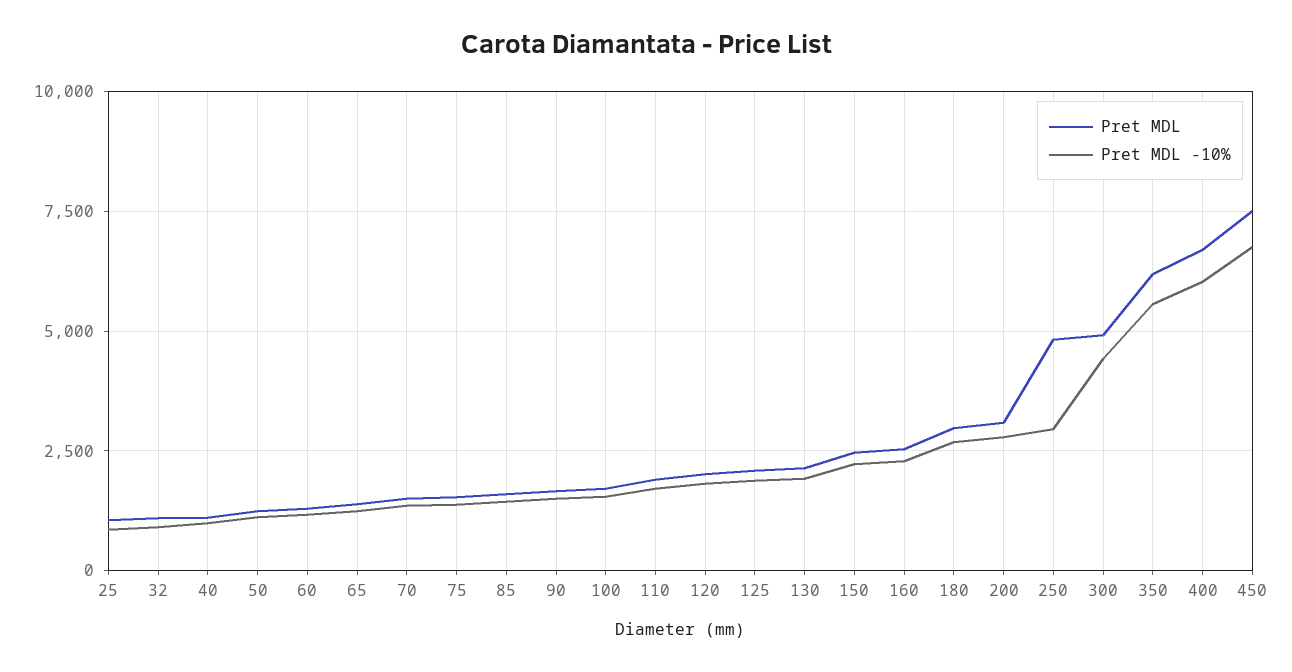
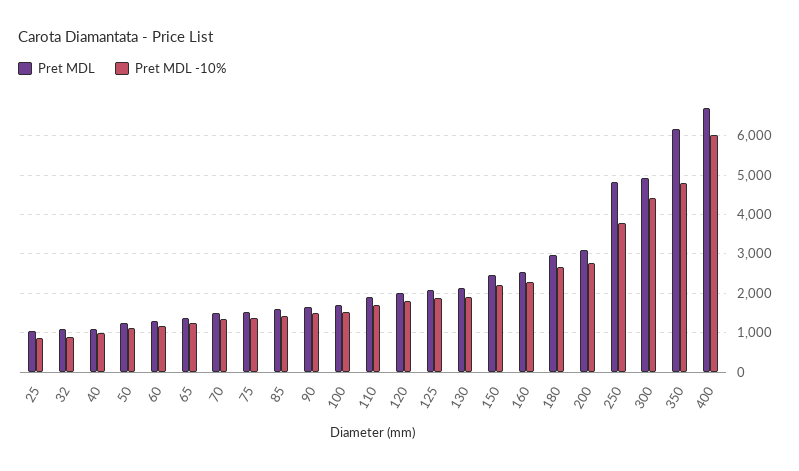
  {
    "Pret MDL": {
      "25": 1000,
      "32": 1000,
      "40": 1200,
      "50": 1200,
      "60": 1200,
      "65": 1400,
      "70": 1600,
      "75": 1600,
      "85": 1600,
      "90": 1600,
      "100": 1800,
      "110": 1800,
      "120": 2000,
      "125": 2000,
      "130": 2200,
      "150": 2400,
      "160": 2600,
      "180": 3000,
      "200": 3000,
      "250": 4800,
      "300": 5000,
      "350": 6200,
-     "400": 6600,
+     "400": 6600
-     "450": 7500
    },
    "Pret MDL -10%": {
      "25": 800,
      "32": 1000,
      "40": 1000,
      "50": 1200,
      "60": 1200,
      "65": 1200,
      "70": 1400,
      "75": 1400,
      "85": 1400,
      "90": 1400,
      "100": 1600,
      "110": 1800,
      "120": 1800,
      "125": 1800,
      "130": 2000,
      "150": 2200,
      "160": 2200,
      "180": 2600,
      "200": 2800,
-     "250": 3000,
+     "250": 3800,
      "300": 4400,
-     "350": 5500,
+     "350": 4800,
-     "400": 6000,
+     "400": 6000
-     "450": 6750
    }
  }

